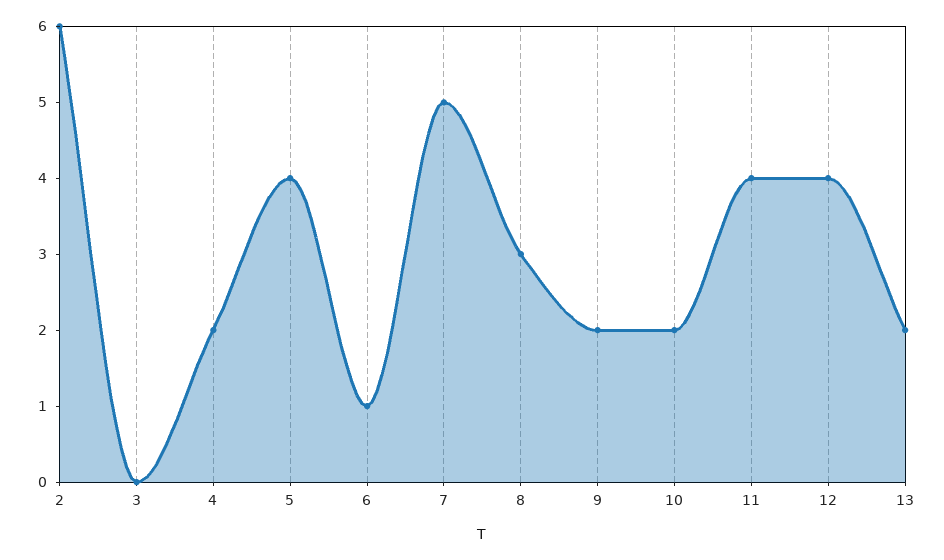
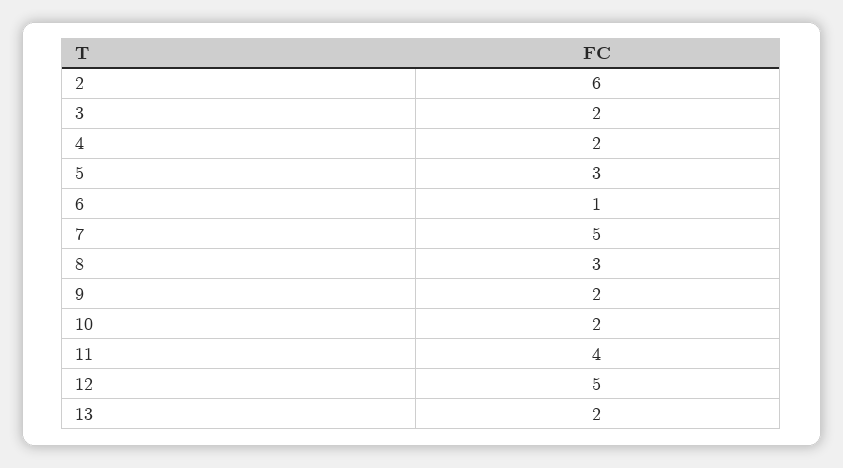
  {
    "2": 6,
-   "3": 0,
+   "3": 2,
    "4": 2,
-   "5": 4,
+   "5": 3,
    "6": 1,
    "7": 5,
    "8": 3,
    "9": 2,
    "10": 2,
    "11": 4,
-   "12": 4,
+   "12": 5,
    "13": 2
  }

